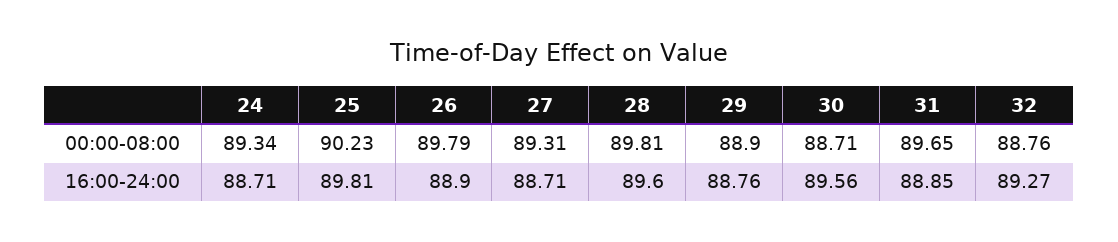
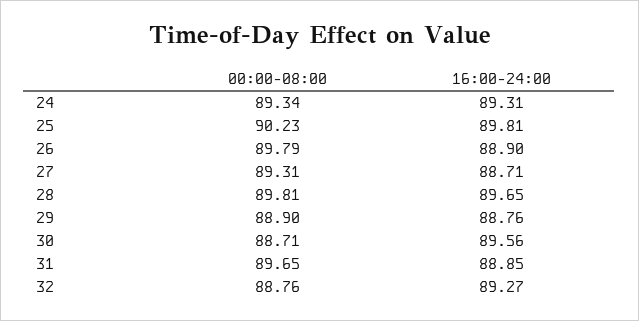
  {
    "24": {
      "00:00-08:00": 89.34,
-     "16:00-24:00": 88.71
+     "16:00-24:00": 89.31
    },
    "25": {
      "00:00-08:00": 90.23,
      "16:00-24:00": 89.81
    },
    "26": {
      "00:00-08:00": 89.79,
      "16:00-24:00": 88.9
    },
    "27": {
      "00:00-08:00": 89.31,
      "16:00-24:00": 88.71
    },
    "28": {
      "00:00-08:00": 89.81,
-     "16:00-24:00": 89.6
+     "16:00-24:00": 89.65
    },
    "29": {
      "00:00-08:00": 88.9,
      "16:00-24:00": 88.76
    },
    "30": {
      "00:00-08:00": 88.71,
      "16:00-24:00": 89.56
    },
    "31": {
      "00:00-08:00": 89.65,
      "16:00-24:00": 88.85
    },
    "32": {
      "00:00-08:00": 88.76,
      "16:00-24:00": 89.27
    }
  }

